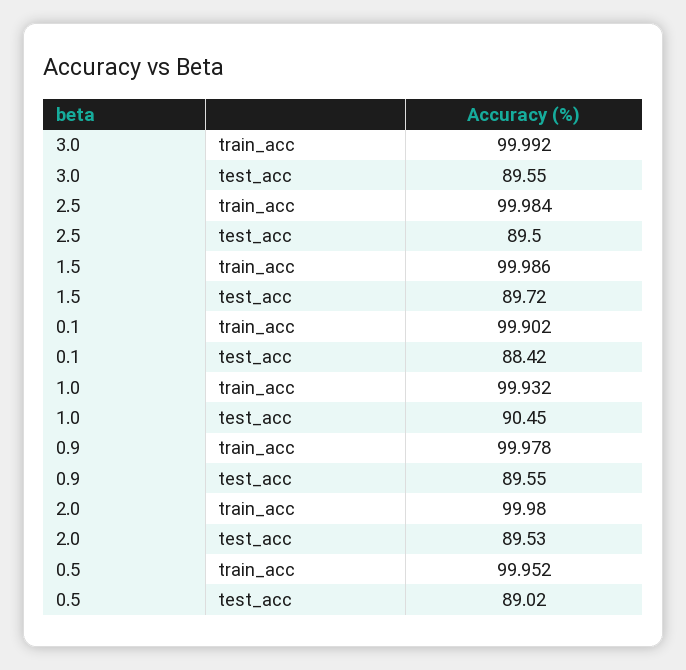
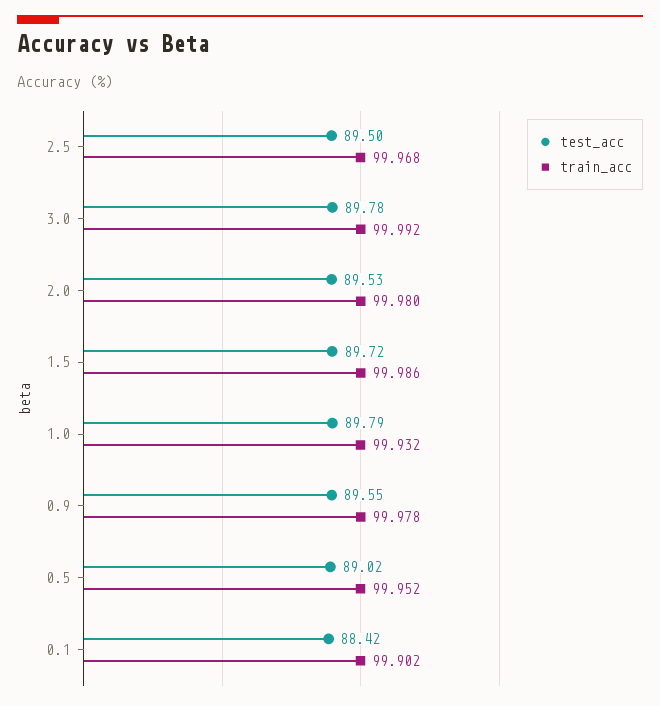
  {
    "train_acc": {
      "3.0": 99.992,
-     "2.5": 99.984,
+     "2.5": 99.968,
      "1.5": 99.986,
      "0.1": 99.902,
      "1.0": 99.932,
      "0.9": 99.978,
      "2.0": 99.98,
      "0.5": 99.952
    },
    "test_acc": {
-     "3.0": 89.55,
+     "3.0": 89.78,
      "2.5": 89.5,
      "1.5": 89.72,
      "0.1": 88.42,
-     "1.0": 90.45,
+     "1.0": 89.79,
      "0.9": 89.55,
      "2.0": 89.53,
      "0.5": 89.02
    }
  }

